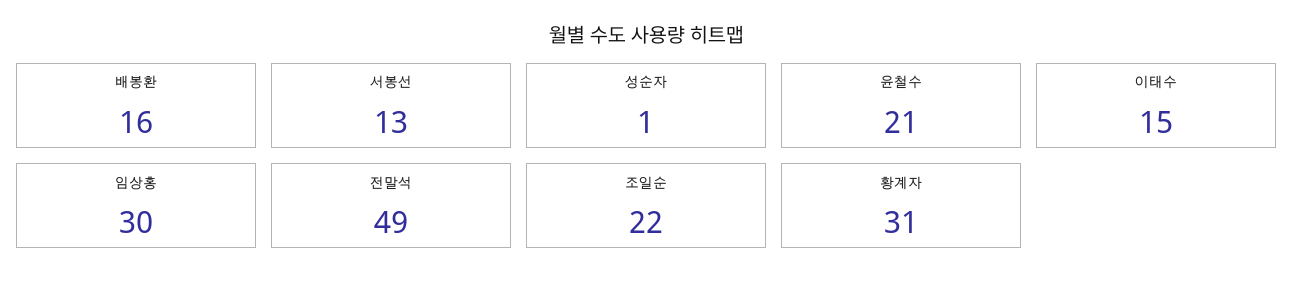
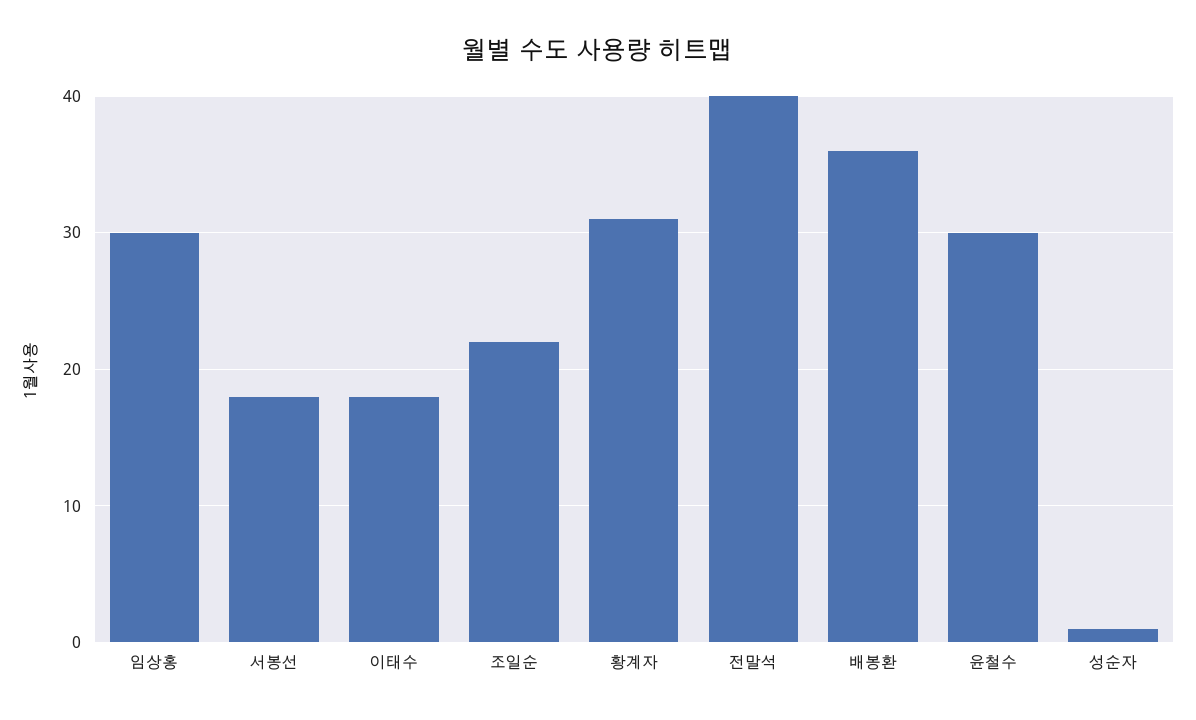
  {
-   "배봉환": 16,
+   "배봉환": 36,
-   "서봉선": 13,
+   "서봉선": 18,
    "성순자": 1,
-   "윤철수": 21,
+   "윤철수": 30,
-   "이태수": 15,
+   "이태수": 18,
    "임상홍": 30,
-   "전말석": 49,
+   "전말석": 40,
    "조일순": 22,
    "황계자": 31
  }

